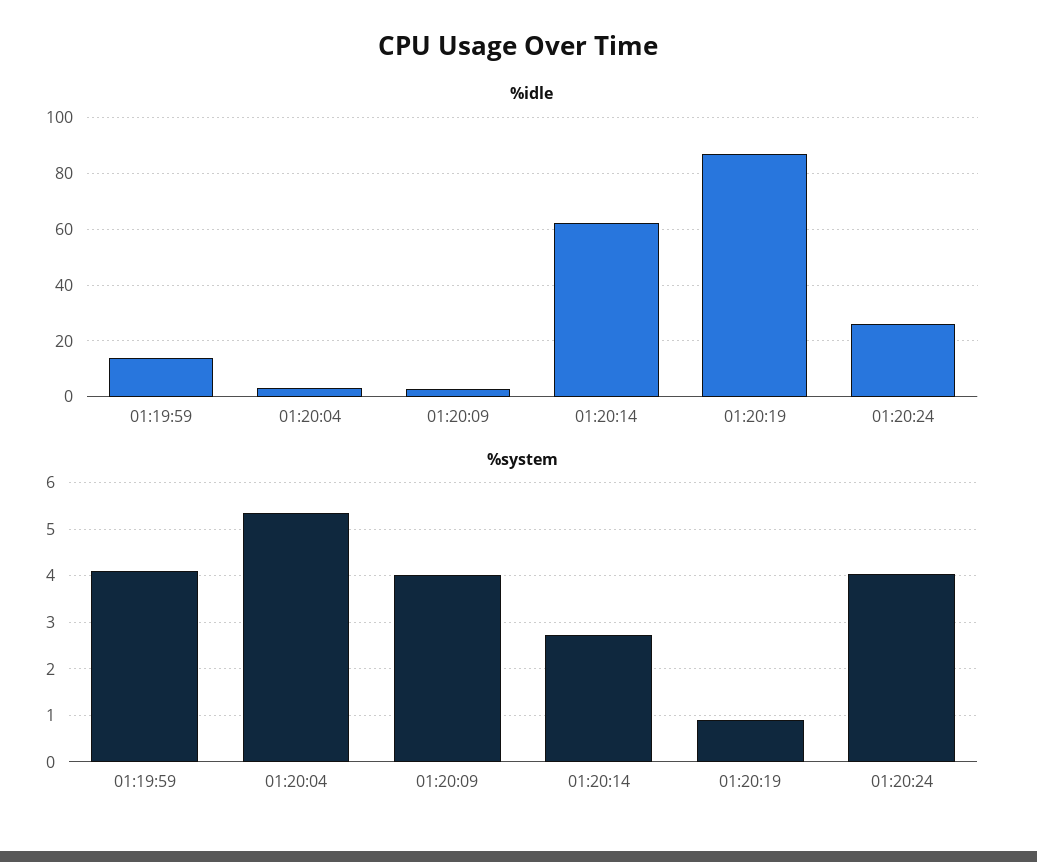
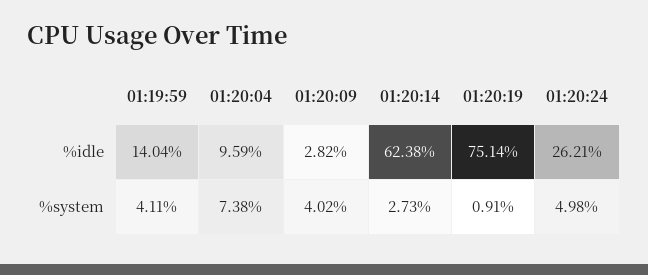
  {
    "%idle": {
      "01:19:59": 14.04,
-     "01:20:04": 2.5,
+     "01:20:04": 9.59,
      "01:20:09": 2.82,
      "01:20:14": 62.38,
-     "01:20:19": 87.5,
+     "01:20:19": 75.14,
      "01:20:24": 26.21
    },
    "%system": {
      "01:19:59": 4.11,
-     "01:20:04": 5.4,
+     "01:20:04": 7.38,
      "01:20:09": 4.02,
      "01:20:14": 2.73,
      "01:20:19": 0.91,
-     "01:20:24": 4
+     "01:20:24": 4.98
    }
  }

